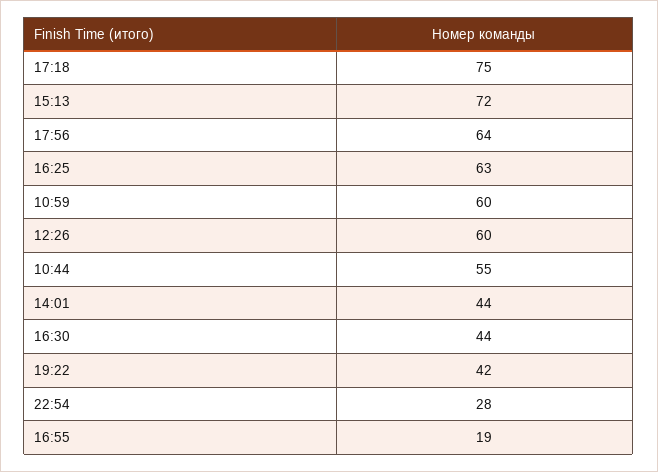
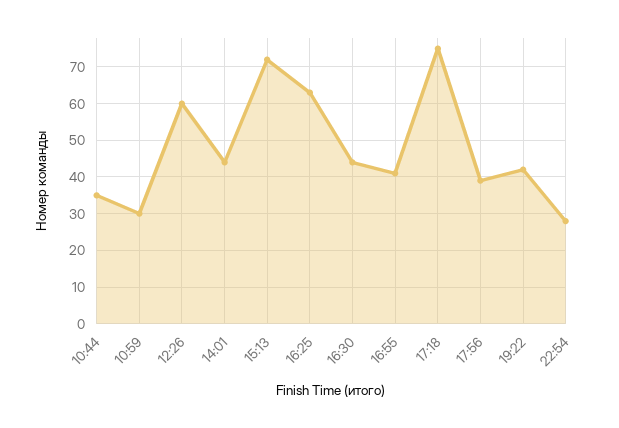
  {
    "17:18": 75,
    "15:13": 72,
-   "17:56": 64,
+   "17:56": 40,
    "16:25": 63,
-   "10:59": 60,
+   "10:59": 30,
    "12:26": 60,
-   "10:44": 55,
+   "10:44": 35,
    "14:01": 44,
    "16:30": 44,
    "19:22": 42,
    "22:54": 28,
-   "16:55": 19
+   "16:55": 40
  }

